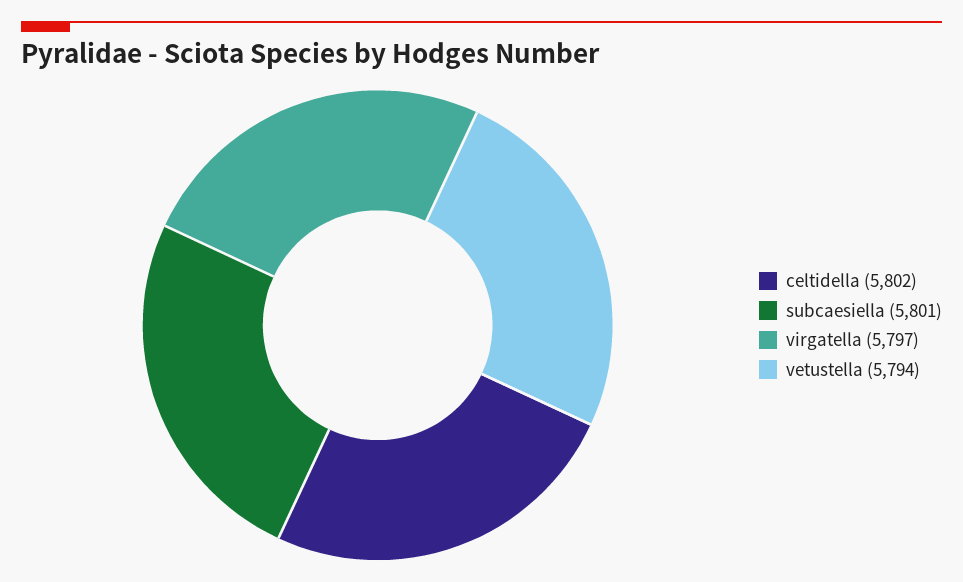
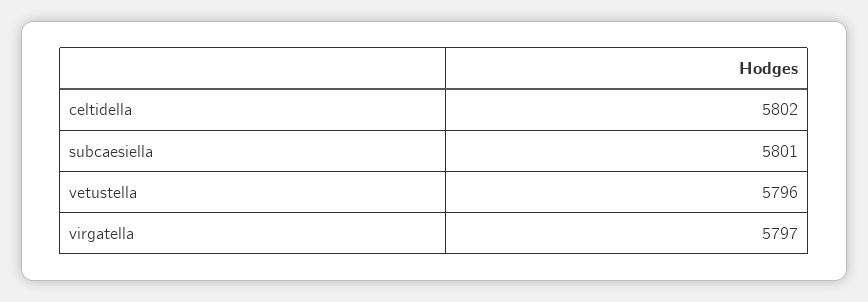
  {
    "celtidella": 5802,
    "subcaesiella": 5801,
    "virgatella": 5797,
-   "vetustella": 5794
+   "vetustella": 5796
  }

